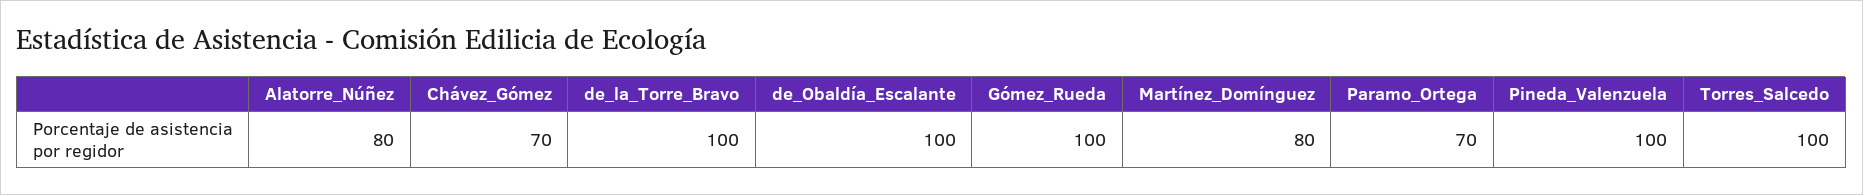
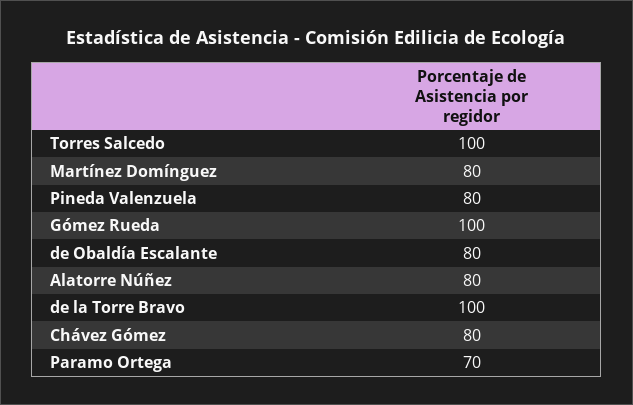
  {
    "Alatorre_Núñez": 80,
-   "Chávez_Gómez": 70,
+   "Chávez_Gómez": 80,
    "de_la_Torre_Bravo": 100,
-   "de_Obaldía_Escalante": 100,
+   "de_Obaldía_Escalante": 80,
    "Gómez_Rueda": 100,
    "Martínez_Domínguez": 80,
    "Paramo_Ortega": 70,
-   "Pineda_Valenzuela": 100,
+   "Pineda_Valenzuela": 80,
    "Torres_Salcedo": 100
  }

